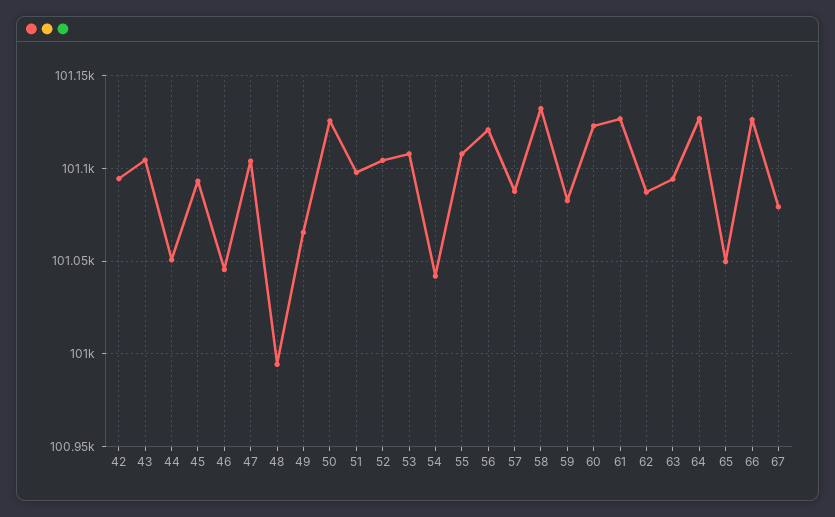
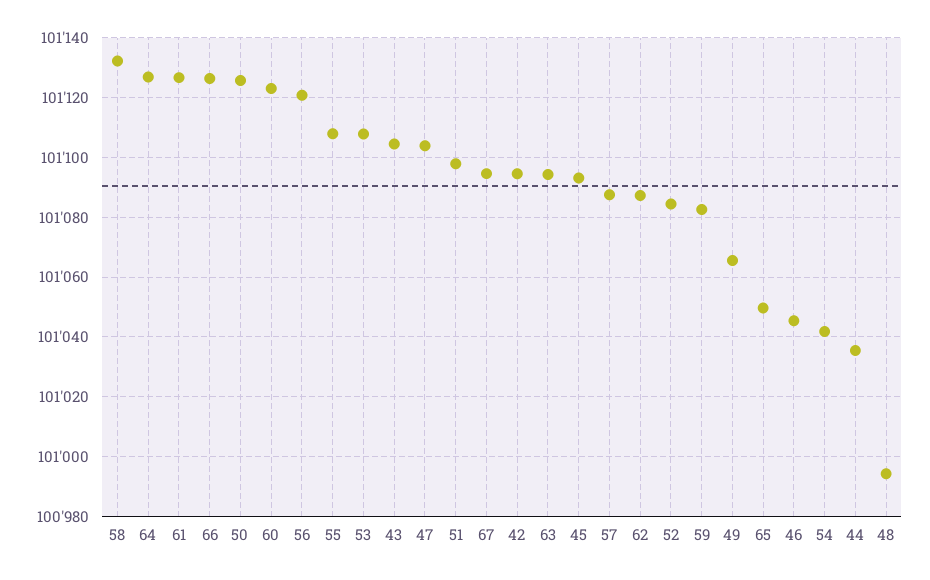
  {
    "42": 101095,
    "43": 101105,
-   "44": 101050,
+   "44": 101035,
    "45": 101092.5,
    "46": 101045,
    "47": 101105,
    "48": 100995,
    "49": 101065,
    "50": 101125,
    "51": 101097.5,
-   "52": 101105,
+   "52": 101085,
    "53": 101107.5,
    "54": 101042.5,
    "55": 101107.5,
    "56": 101120,
    "57": 101087.5,
    "58": 101132.5,
    "59": 101082.5,
    "60": 101122.5,
    "61": 101127.5,
    "62": 101087.5,
    "63": 101095,
    "64": 101127.5,
    "65": 101050,
    "66": 101127.5,
-   "67": 101080
+   "67": 101095
  }

